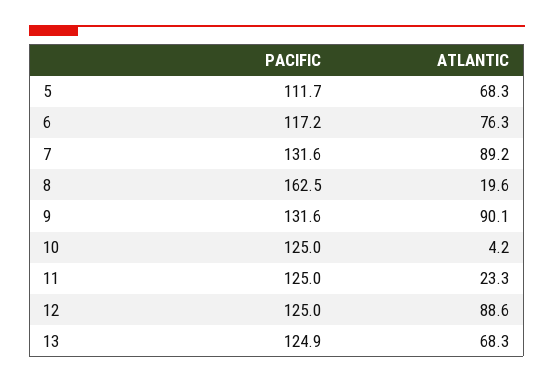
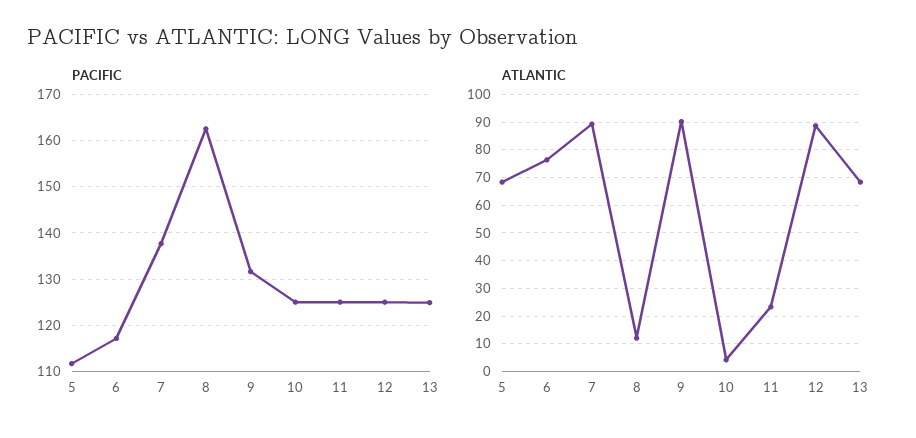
  {
    "PACIFIC": {
      "5": 111.7,
      "6": 117.2,
-     "7": 131.6,
+     "7": 138,
      "8": 162.5,
      "9": 131.6,
      "10": 125,
      "11": 125,
      "12": 125,
      "13": 124.9
    },
    "ATLANTIC": {
      "5": 68.3,
      "6": 76.3,
      "7": 89.2,
-     "8": 19.6,
+     "8": 12.5,
      "9": 90.1,
      "10": 4.2,
      "11": 23.3,
      "12": 88.6,
      "13": 68.3
    }
  }

